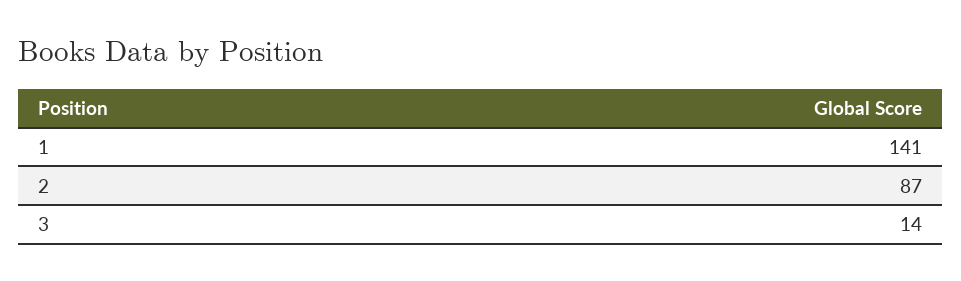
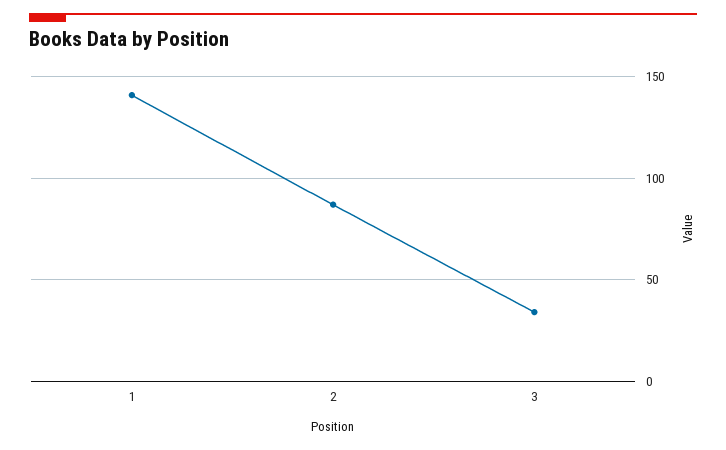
  {
    "1": 141,
    "2": 87,
-   "3": 14
+   "3": 35
  }

